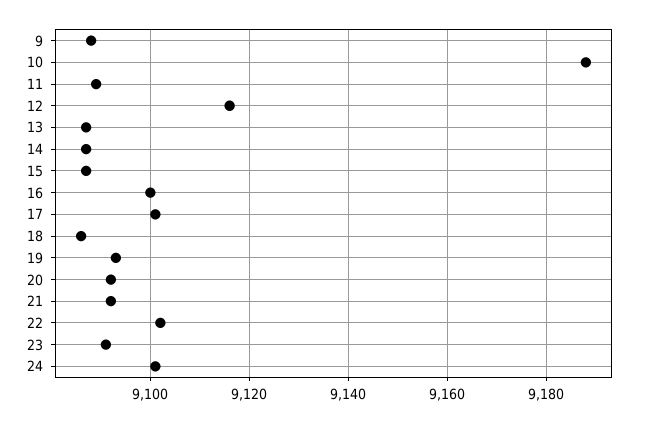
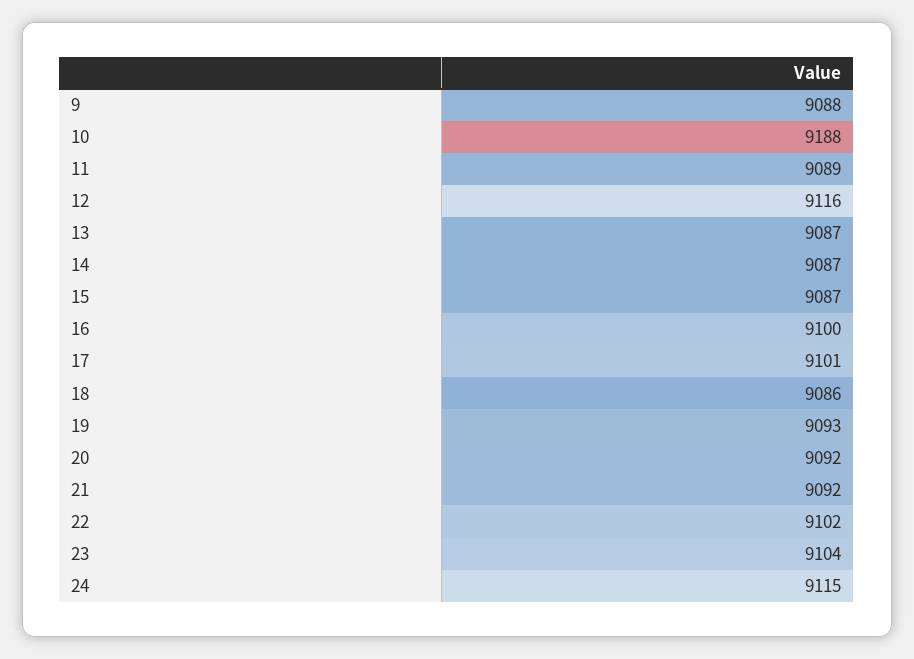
  {
    "9": 9088,
    "10": 9188,
    "11": 9089,
    "12": 9116,
    "13": 9087,
    "14": 9087,
    "15": 9087,
    "16": 9100,
    "17": 9101,
    "18": 9086,
    "19": 9093,
    "20": 9092,
    "21": 9092,
    "22": 9102,
-   "23": 9090,
+   "23": 9104,
-   "24": 9100
+   "24": 9115
  }

